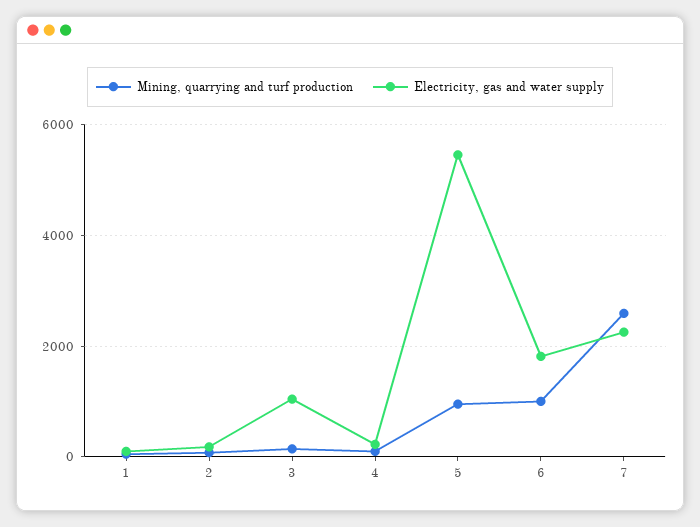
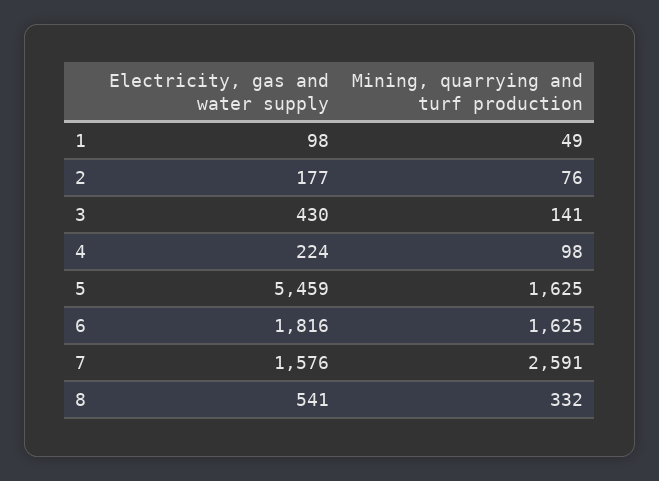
  {
    "Mining, quarrying and turf production": {
      "1": 49,
      "2": 76,
      "3": 141,
      "4": 98,
-     "5": 1000,
+     "5": 1625,
-     "6": 1000,
+     "6": 1625,
-     "7": 2591
+     "7": 2591,
+     "8": 332
    },
    "Electricity, gas and water supply": {
      "1": 98,
      "2": 177,
-     "3": 1000,
+     "3": 430,
      "4": 224,
      "5": 5459,
      "6": 1816,
-     "7": 2200
+     "7": 1576,
+     "8": 541
    }
  }

